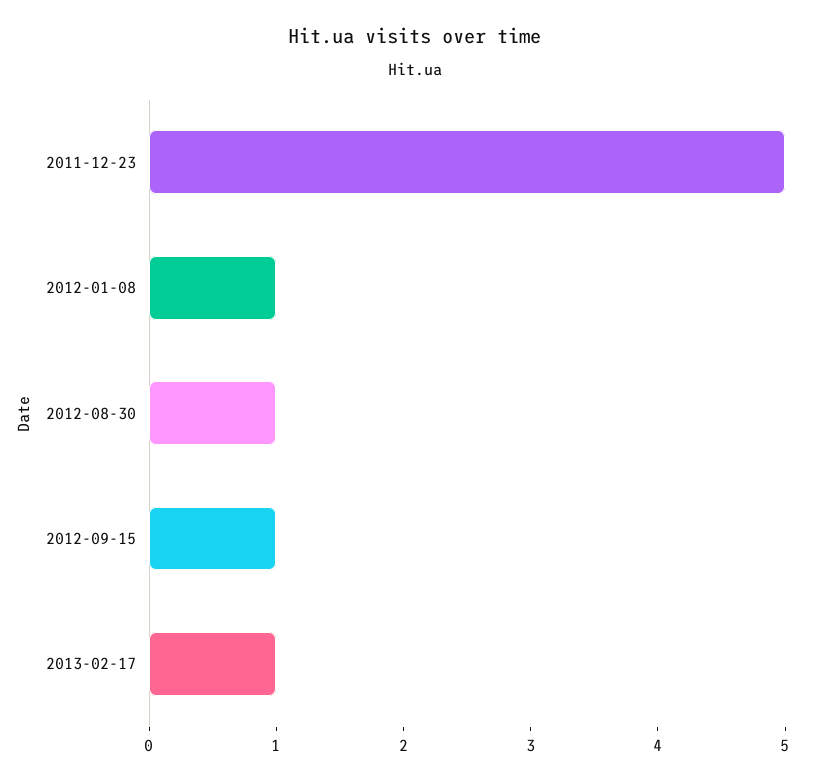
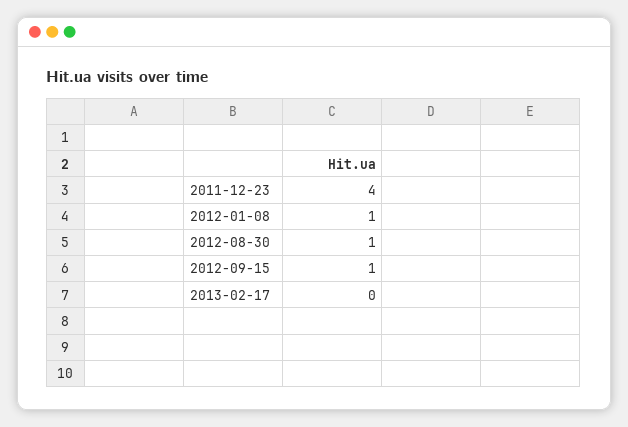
  {
-   "2011-12-23": 5,
+   "2011-12-23": 4,
    "2012-01-08": 1,
    "2012-08-30": 1,
    "2012-09-15": 1,
-   "2013-02-17": 1
+   "2013-02-17": 0
  }

